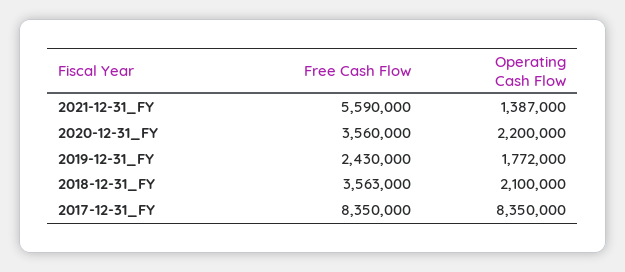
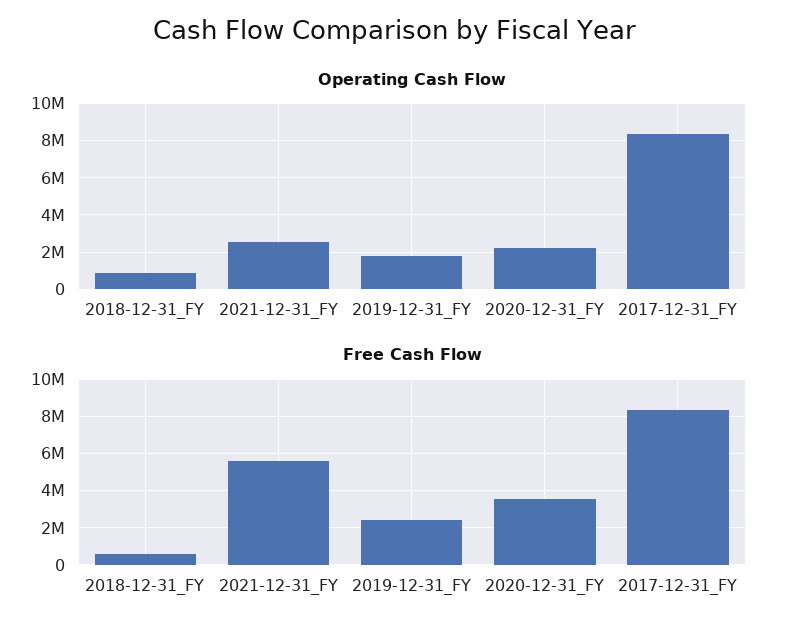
  {
    "Free Cash Flow": {
      "2021-12-31_FY": 5590000,
      "2020-12-31_FY": 3560000,
      "2019-12-31_FY": 2430000,
-     "2018-12-31_FY": 3563000,
+     "2018-12-31_FY": 500000,
      "2017-12-31_FY": 8350000
    },
    "Operating Cash Flow": {
-     "2021-12-31_FY": 1387000,
+     "2021-12-31_FY": 2500000,
      "2020-12-31_FY": 2200000,
      "2019-12-31_FY": 1772000,
-     "2018-12-31_FY": 2100000,
+     "2018-12-31_FY": 1000000,
      "2017-12-31_FY": 8350000
    }
  }

